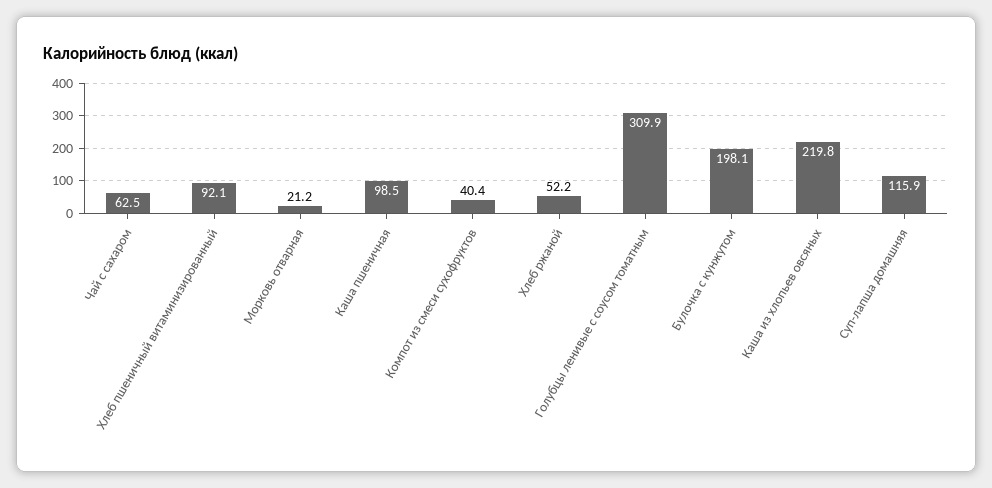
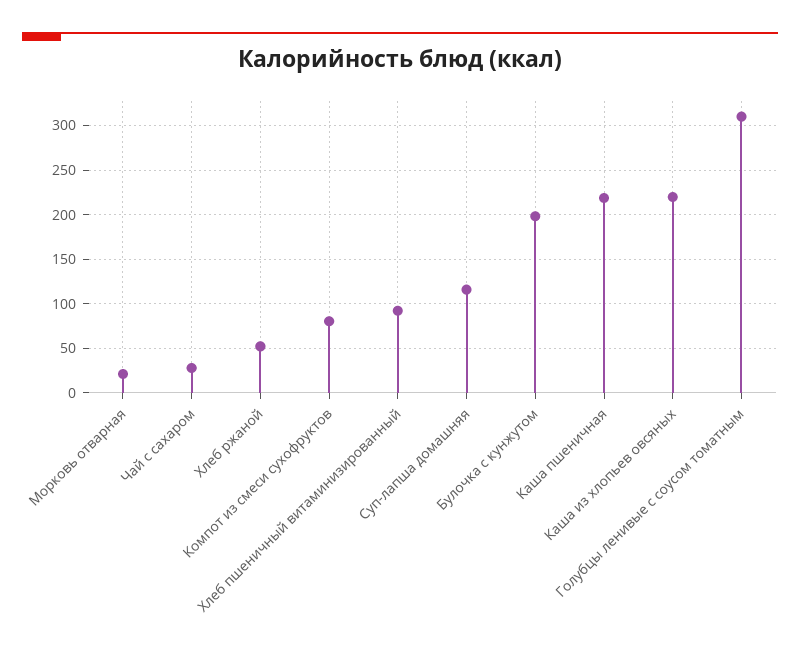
  {
-   "Чай с сахаром": 62.5,
+   "Чай с сахаром": 30,
    "Хлеб пшеничный витаминизированный": 92.1,
    "Морковь отварная": 21.2,
-   "Каша пшеничная": 98.5,
+   "Каша пшеничная": 220,
-   "Компот из смеси сухофруктов": 40.4,
+   "Компот из смеси сухофруктов": 80,
    "Хлеб ржаной": 52.2,
    "Голубцы ленивые с соусом томатным": 309.9,
    "Булочка с кунжутом": 198.1,
    "Каша из хлопьев овсяных": 219.8,
    "Суп-лапша домашняя": 115.9
  }

